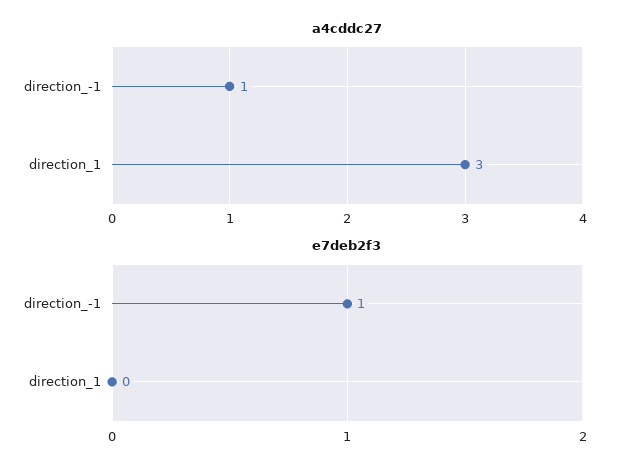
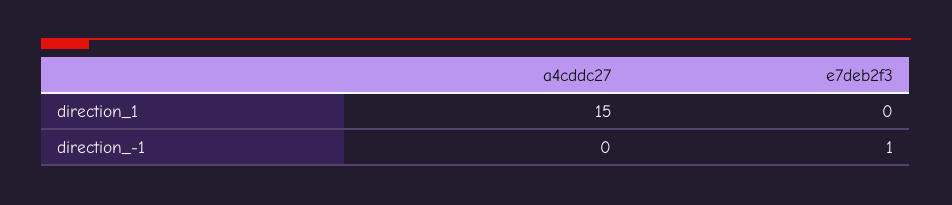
  {
    "a4cddc27": {
-     "direction_-1": 1,
+     "direction_-1": 0,
-     "direction_1": 3
+     "direction_1": 15
    },
    "e7deb2f3": {
      "direction_-1": 1,
      "direction_1": 0
    }
  }

